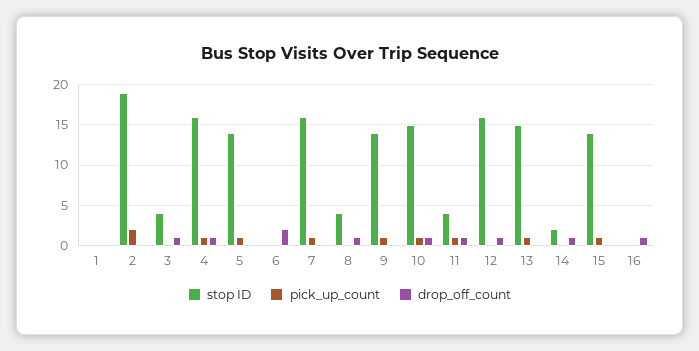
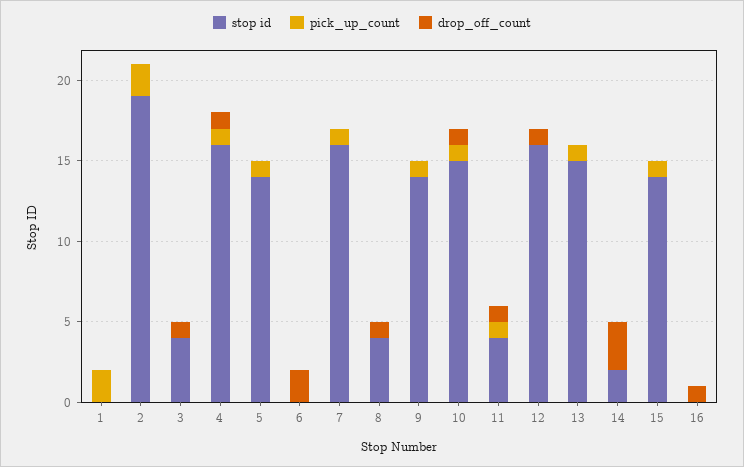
  {
    "stop ID": {
      "1": 0,
      "2": 19,
      "3": 4,
      "4": 16,
      "5": 14,
      "6": 0,
      "7": 16,
      "8": 4,
      "9": 14,
      "10": 15,
      "11": 4,
      "12": 16,
      "13": 15,
      "14": 2,
      "15": 14,
      "16": 0
    },
    "pick_up_count": {
-     "1": 0,
+     "1": 2,
      "2": 2,
      "3": 0,
      "4": 1,
      "5": 1,
      "6": 0,
      "7": 1,
      "8": 0,
      "9": 1,
      "10": 1,
      "11": 1,
      "12": 0,
      "13": 1,
      "14": 0,
      "15": 1,
      "16": 0
    },
    "drop_off_count": {
      "1": 0,
      "2": 0,
      "3": 1,
      "4": 1,
      "5": 0,
      "6": 2,
      "7": 0,
      "8": 1,
      "9": 0,
      "10": 1,
      "11": 1,
      "12": 1,
      "13": 0,
-     "14": 1,
+     "14": 3,
      "15": 0,
      "16": 1
    }
  }

